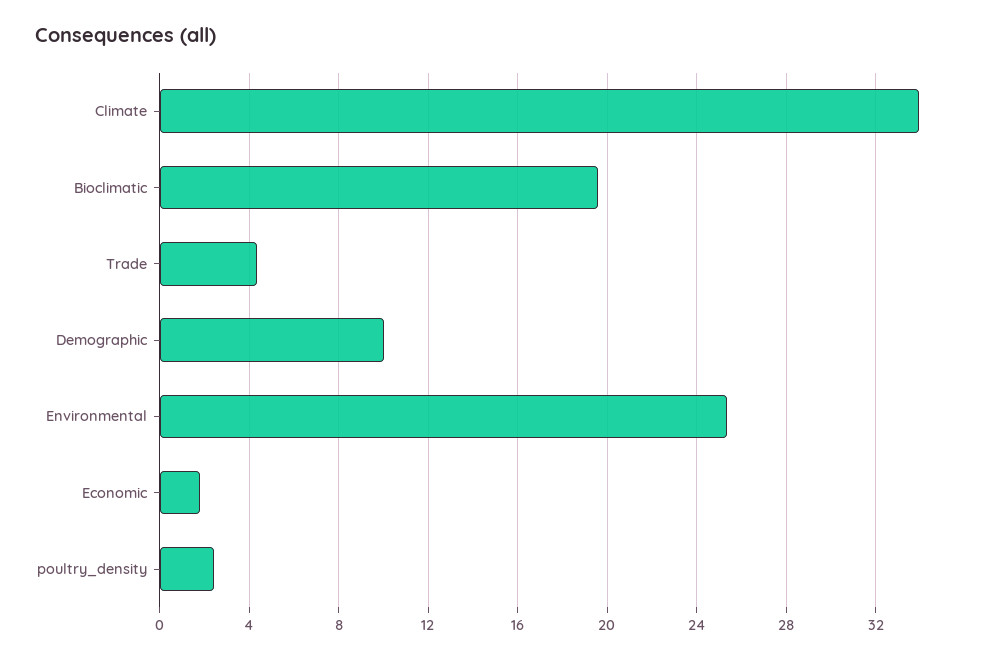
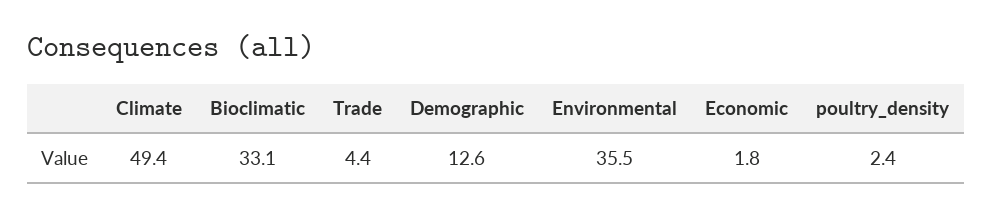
  {
-   "Climate": 34,
+   "Climate": 49.4,
-   "Bioclimatic": 19.5,
+   "Bioclimatic": 33.1,
    "Trade": 4.4,
-   "Demographic": 10,
+   "Demographic": 12.6,
-   "Environmental": 25.5,
+   "Environmental": 35.5,
    "Economic": 1.8,
    "poultry_density": 2.4
  }

